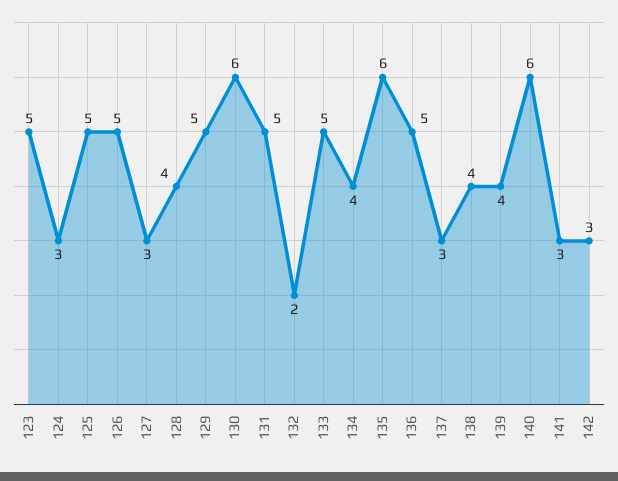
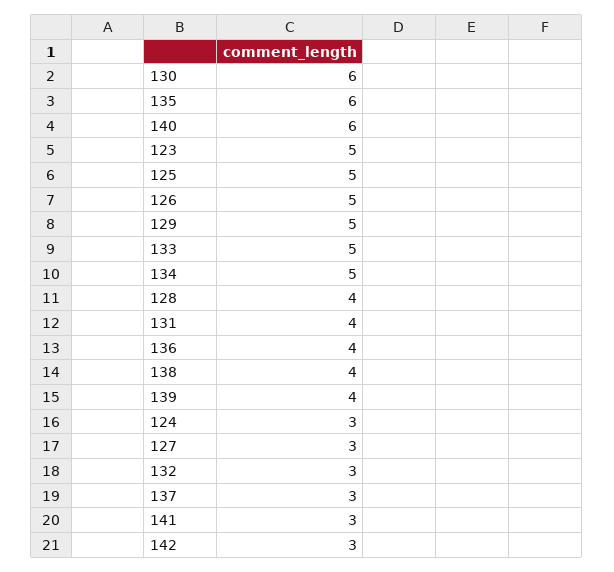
  {
    "123": 5,
    "124": 3,
    "125": 5,
    "126": 5,
    "127": 3,
    "128": 4,
    "129": 5,
    "130": 6,
-   "131": 5,
+   "131": 4,
-   "132": 2,
+   "132": 3,
    "133": 5,
-   "134": 4,
+   "134": 5,
    "135": 6,
-   "136": 5,
+   "136": 4,
    "137": 3,
    "138": 4,
    "139": 4,
    "140": 6,
    "141": 3,
    "142": 3
  }

